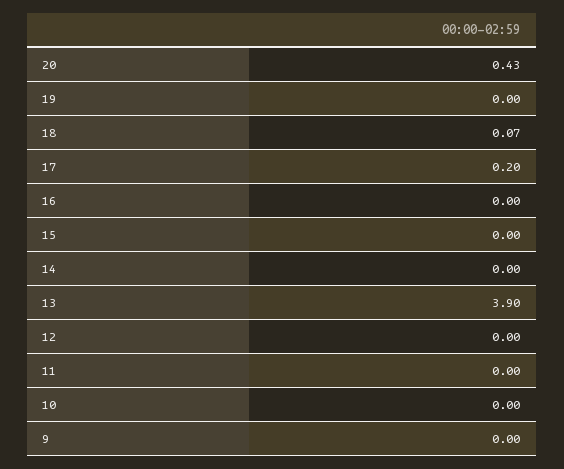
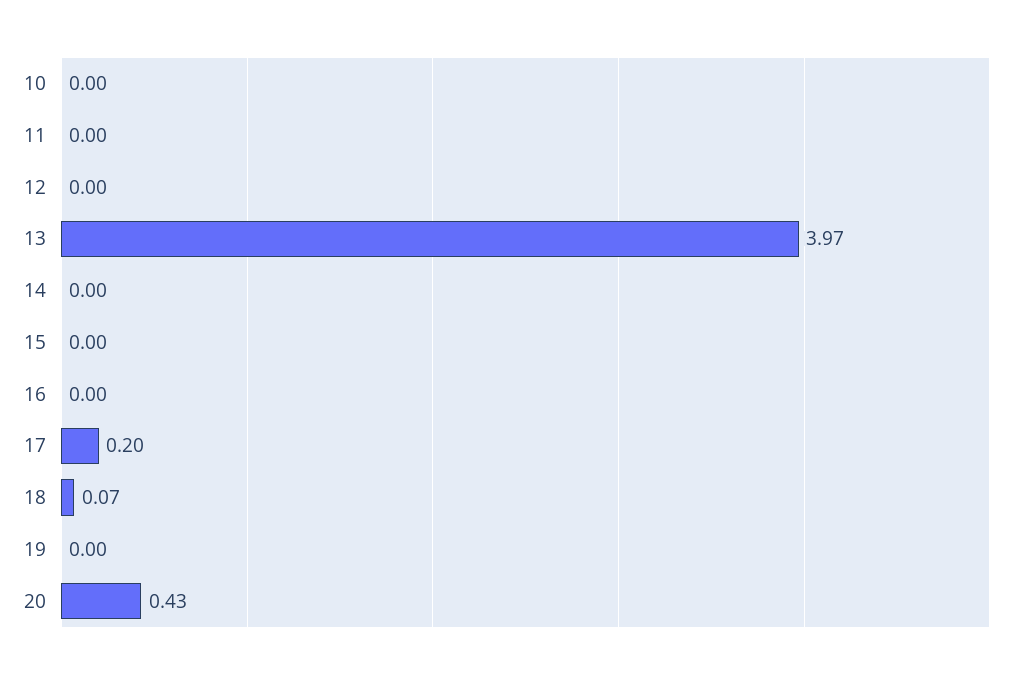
  {
    "20": 0.43,
    "19": 0,
    "18": 0.07,
    "17": 0.2,
    "16": 0,
    "15": 0,
    "14": 0,
-   "13": 3.9,
+   "13": 3.97,
    "12": 0,
    "11": 0,
-   "10": 0,
+   "10": 0
-   "9": 0
  }

